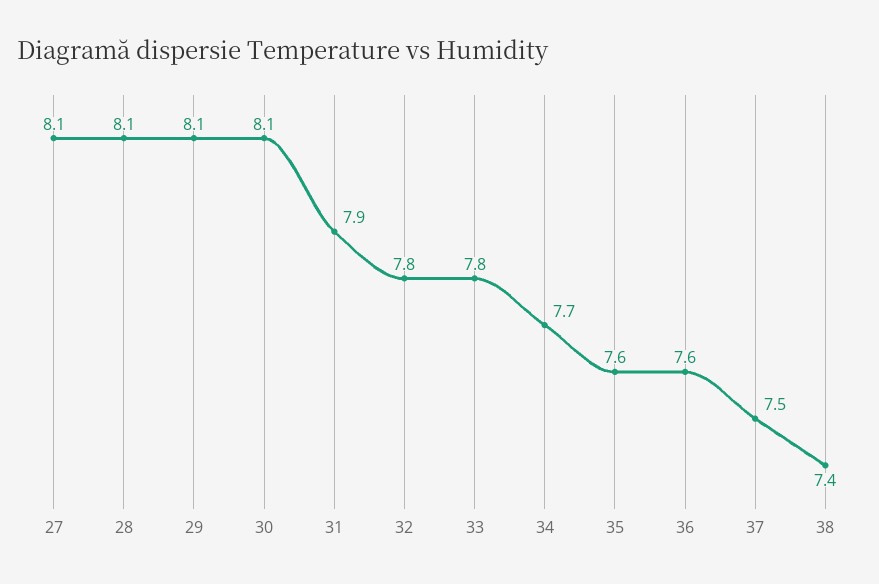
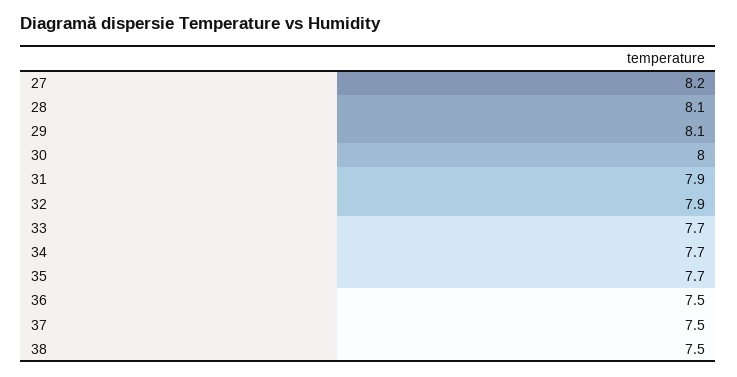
  {
-   "27": 8.1,
+   "27": 8.2,
    "28": 8.1,
    "29": 8.1,
-   "30": 8.1,
+   "30": 8,
    "31": 7.9,
-   "32": 7.8,
+   "32": 7.9,
-   "33": 7.8,
+   "33": 7.7,
    "34": 7.7,
-   "35": 7.6,
+   "35": 7.7,
-   "36": 7.6,
+   "36": 7.5,
    "37": 7.5,
-   "38": 7.4
+   "38": 7.5
  }

